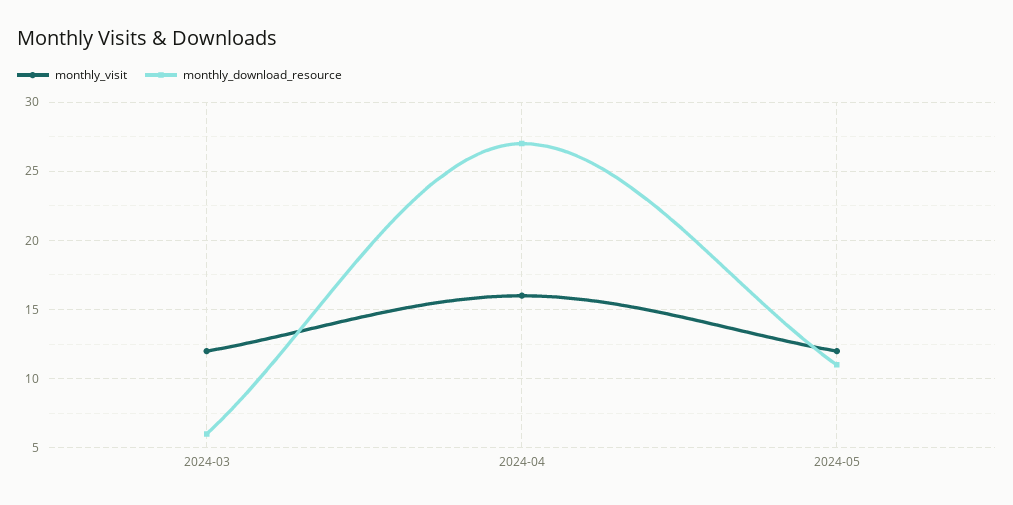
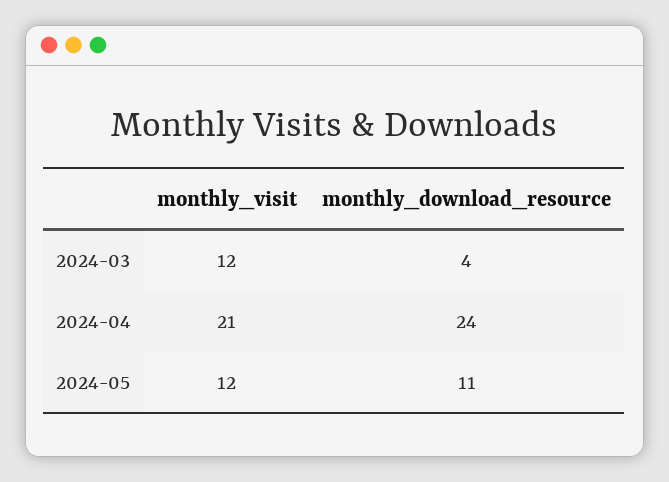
  {
    "monthly_visit": {
      "2024-03": 12,
-     "2024-04": 16,
+     "2024-04": 21,
      "2024-05": 12
    },
    "monthly_download_resource": {
-     "2024-03": 6,
+     "2024-03": 4,
-     "2024-04": 27,
+     "2024-04": 24,
      "2024-05": 11
    }
  }

